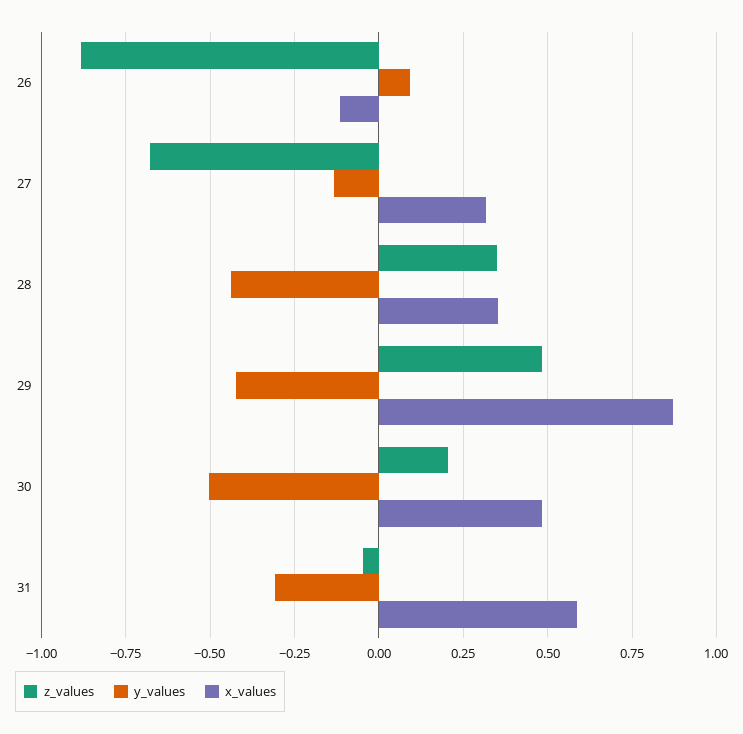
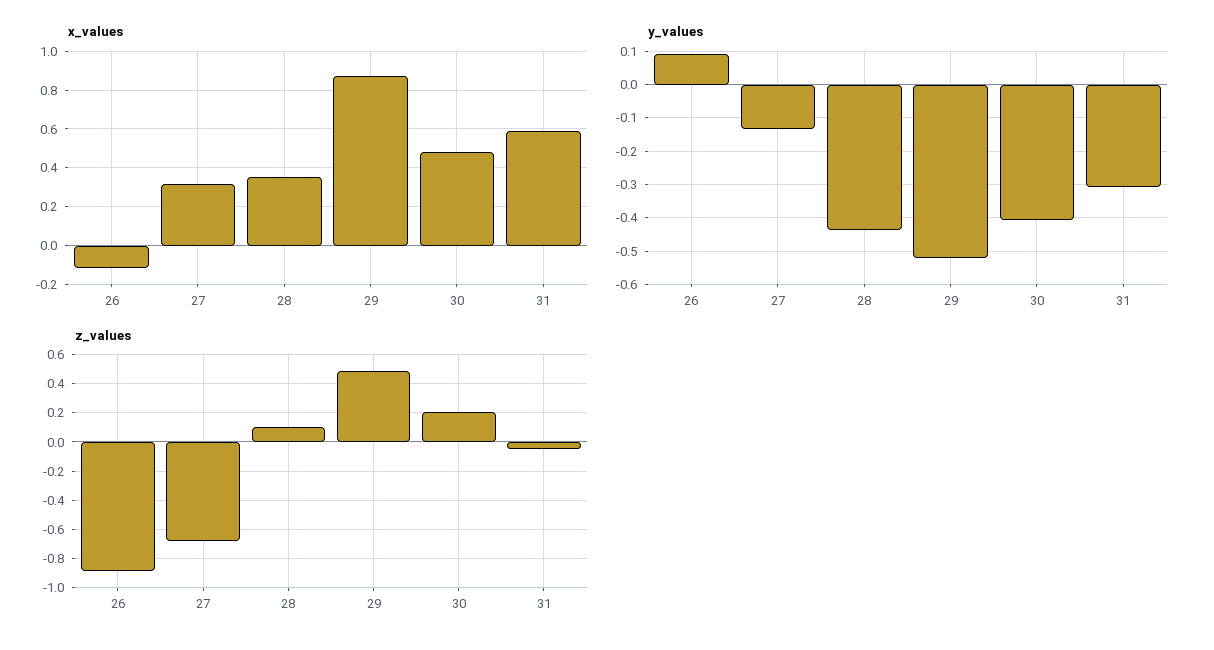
  {
    "z_values": {
      "26": -0.875,
      "27": -0.675,
-     "28": 0.35,
+     "28": 0.1,
      "29": 0.475,
      "30": 0.2,
      "31": -0.05
    },
    "y_values": {
      "26": 0.1,
      "27": -0.14,
      "28": -0.44,
-     "29": -0.425,
+     "29": -0.52,
-     "30": -0.5,
+     "30": -0.4,
      "31": -0.3
    },
    "x_values": {
      "26": -0.125,
      "27": 0.325,
      "28": 0.35,
      "29": 0.875,
      "30": 0.475,
      "31": 0.6
    }
  }

